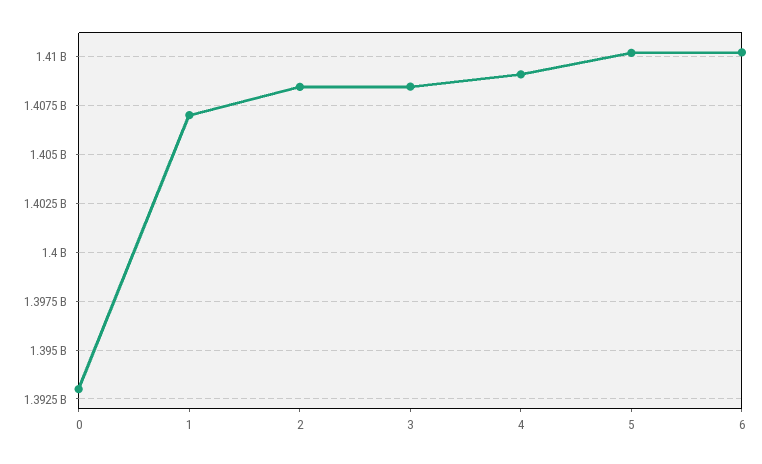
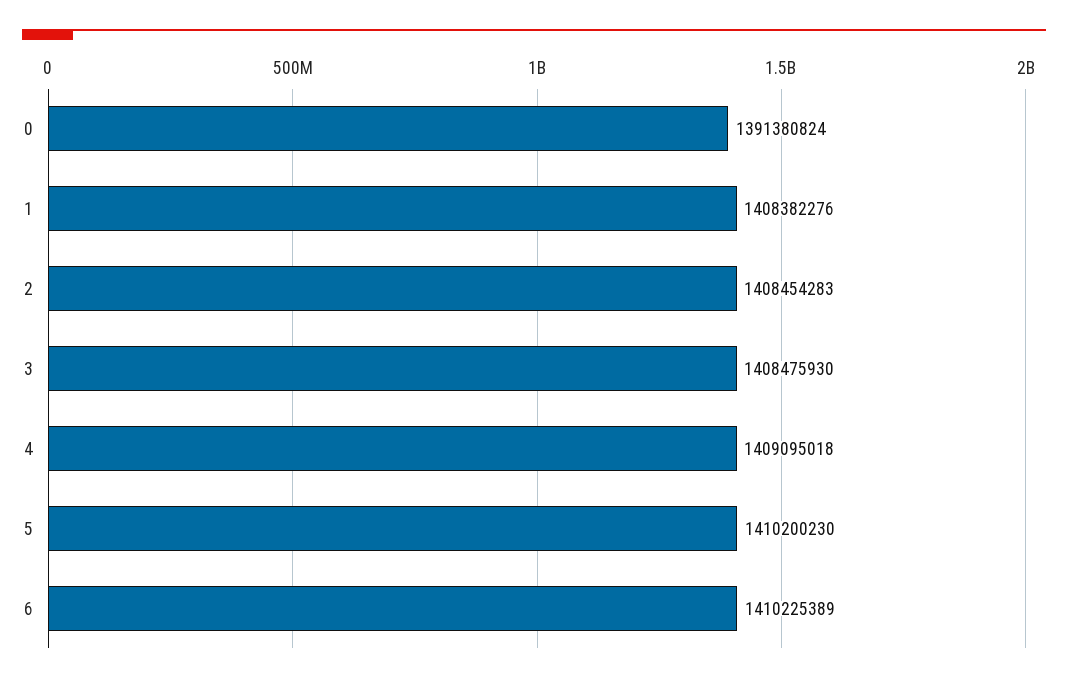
  {
-   "0": 1393000000,
+   "0": 1391380824,
-   "1": 1407000000,
+   "1": 1408382276,
    "2": 1408454283,
    "3": 1408475930,
    "4": 1409095018,
    "5": 1410200230,
    "6": 1410225389
  }

